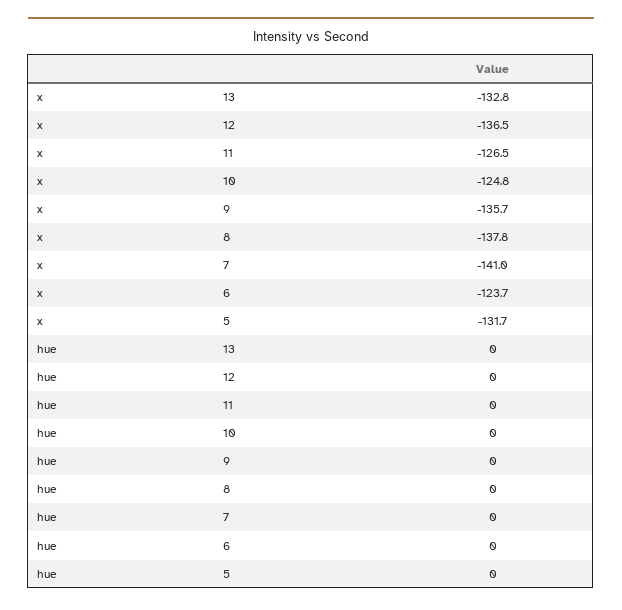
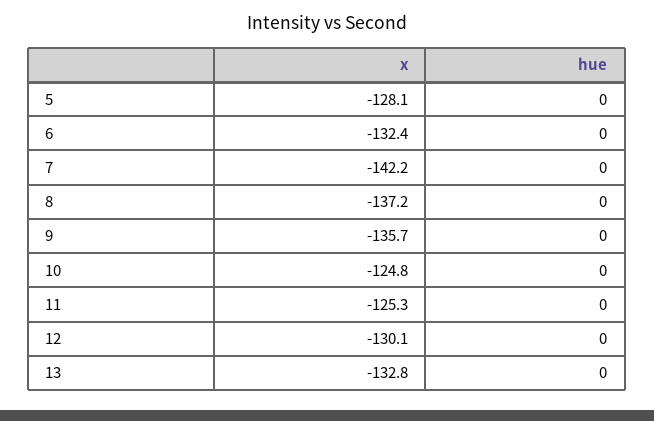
  {
    "x": {
      "13": -132.8,
-     "12": -136.5,
+     "12": -130.1,
-     "11": -126.5,
+     "11": -125.3,
      "10": -124.8,
      "9": -135.7,
-     "8": -137.8,
+     "8": -137.2,
-     "7": -141,
+     "7": -142.2,
-     "6": -123.7,
+     "6": -132.4,
-     "5": -131.7
+     "5": -128.1
    },
    "hue": {
      "13": 0,
      "12": 0,
      "11": 0,
      "10": 0,
      "9": 0,
      "8": 0,
      "7": 0,
      "6": 0,
      "5": 0
    }
  }

